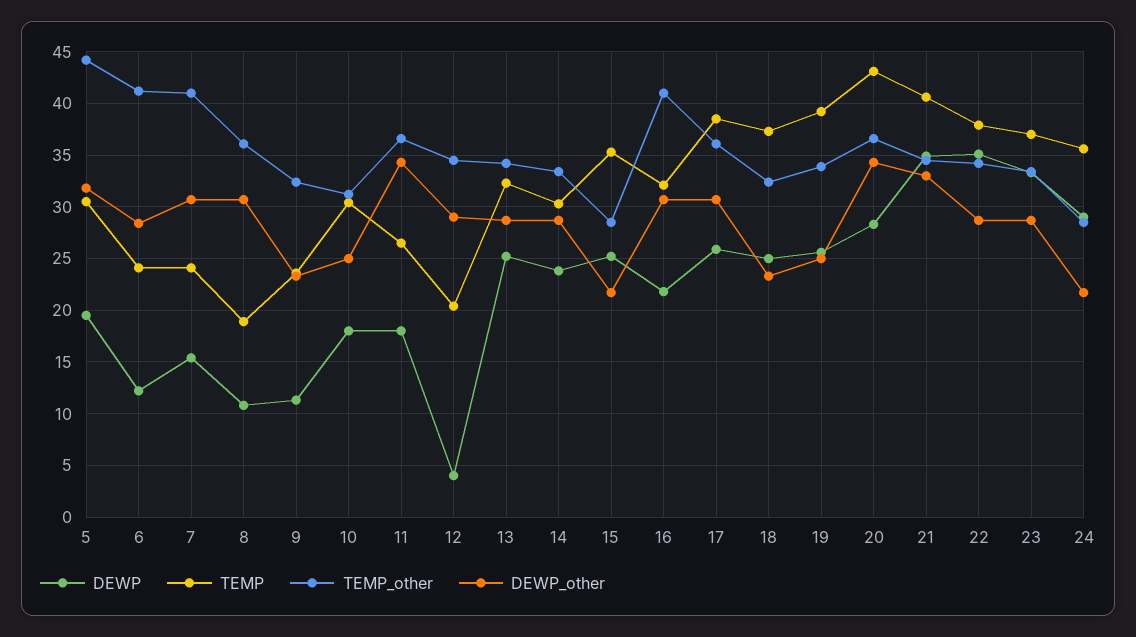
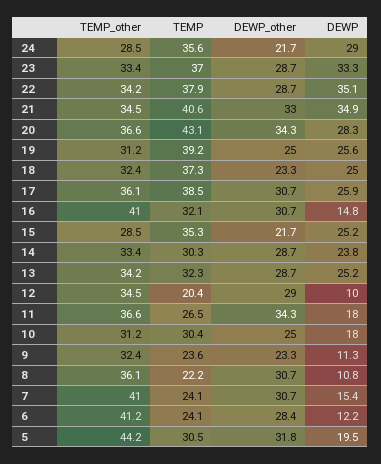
  {
    "DEWP": {
      "5": 19.5,
      "6": 12.2,
      "7": 15.4,
      "8": 10.8,
      "9": 11.3,
      "10": 18,
      "11": 18,
-     "12": 4,
+     "12": 10,
      "13": 25.2,
      "14": 23.8,
      "15": 25.2,
-     "16": 22,
+     "16": 14.8,
      "17": 25.9,
      "18": 25,
      "19": 25.6,
      "20": 28.3,
      "21": 34.9,
      "22": 35.1,
      "23": 33.3,
      "24": 29
    },
    "TEMP": {
      "5": 30.5,
      "6": 24.1,
      "7": 24.1,
-     "8": 19,
+     "8": 22.2,
      "9": 23.6,
      "10": 30.4,
      "11": 26.5,
      "12": 20.4,
      "13": 32.3,
      "14": 30.3,
      "15": 35.3,
      "16": 32.1,
      "17": 38.5,
      "18": 37.3,
      "19": 39.2,
      "20": 43.1,
      "21": 40.6,
      "22": 37.9,
      "23": 37,
      "24": 35.6
    },
    "TEMP_other": {
      "5": 44.2,
      "6": 41.2,
      "7": 41,
      "8": 36.1,
      "9": 32.4,
      "10": 31.2,
      "11": 36.6,
      "12": 34.5,
      "13": 34.2,
      "14": 33.4,
      "15": 28.5,
      "16": 41,
      "17": 36.1,
      "18": 32.4,
-     "19": 34,
+     "19": 31.2,
      "20": 36.6,
      "21": 34.5,
      "22": 34.2,
      "23": 33.4,
      "24": 28.5
    },
    "DEWP_other": {
      "5": 31.8,
      "6": 28.4,
      "7": 30.7,
      "8": 30.7,
      "9": 23.3,
      "10": 25,
      "11": 34.3,
      "12": 29,
      "13": 28.7,
      "14": 28.7,
      "15": 21.7,
      "16": 30.7,
      "17": 30.7,
      "18": 23.3,
      "19": 25,
      "20": 34.3,
      "21": 33,
      "22": 28.7,
      "23": 28.7,
      "24": 21.7
    }
  }

